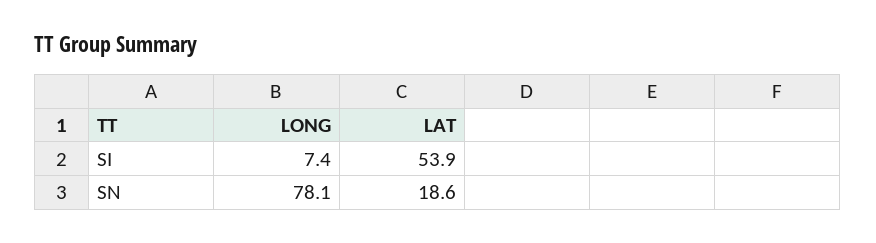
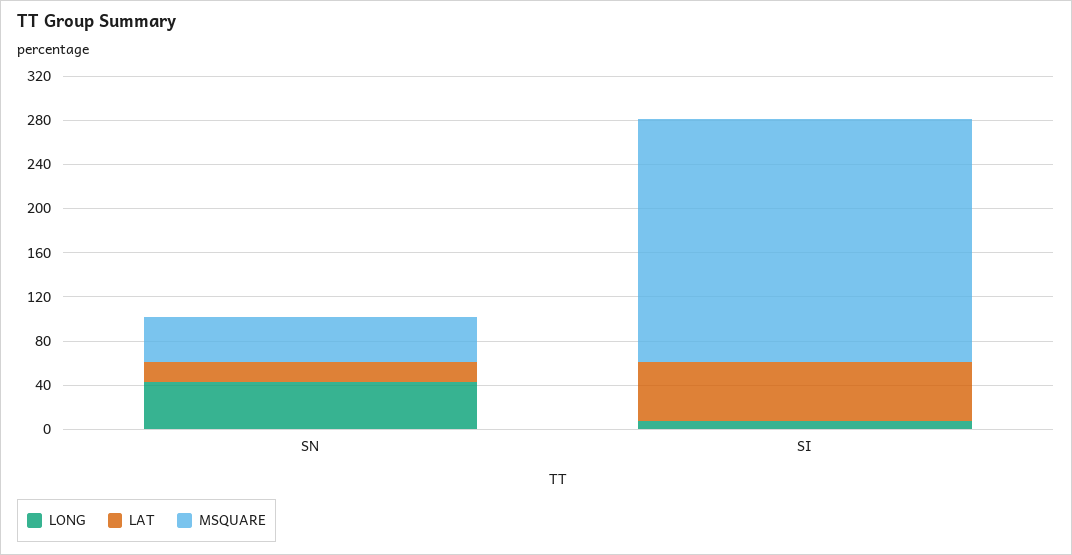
  {
    "LONG": {
      "SI": 7.4,
-     "SN": 78.1
+     "SN": 40
    },
    "LAT": {
      "SI": 53.9,
      "SN": 18.6
-   }
+   },
+   "MSQUARE": {
+     "SN": 40,
+     "SI": 220
+   }
  }

